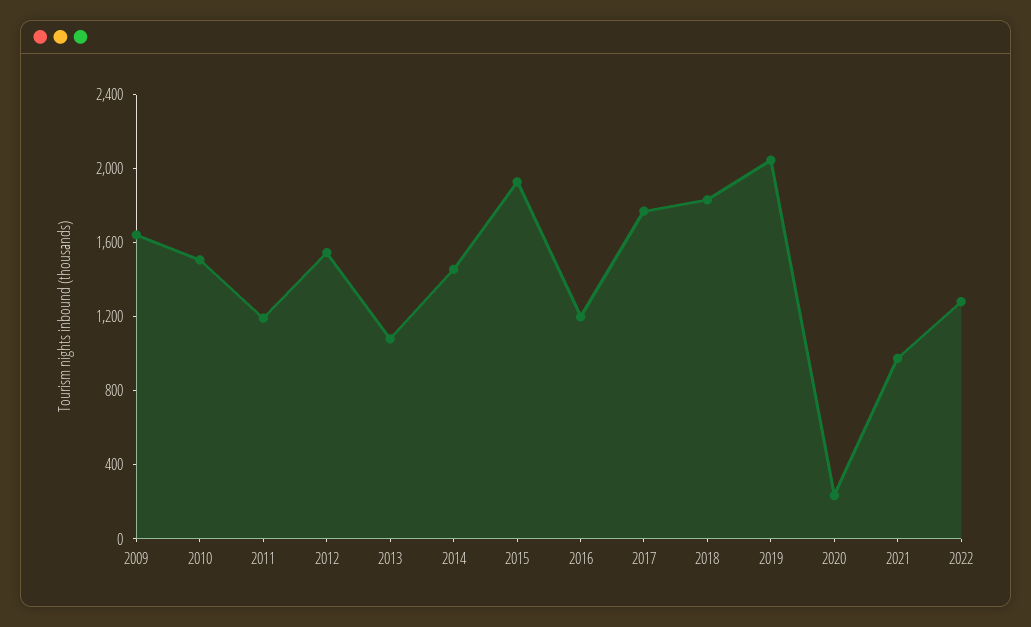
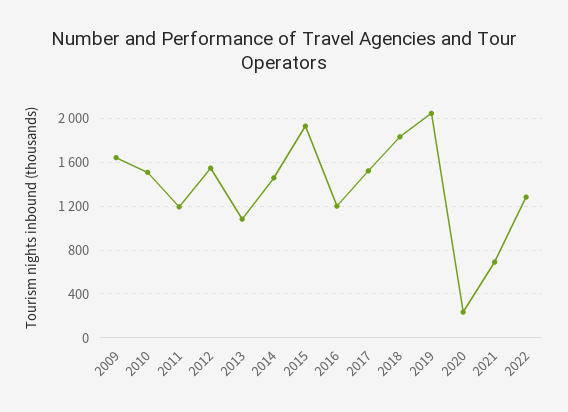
  {
    "2009": 1600,
    "2010": 1500,
    "2011": 1200,
    "2012": 1500,
    "2013": 1100,
    "2014": 1500,
    "2015": 1900,
    "2016": 1200,
-   "2017": 1800,
+   "2017": 1500,
    "2018": 1800,
    "2019": 2000,
    "2020": 200,
-   "2021": 1000,
+   "2021": 700,
    "2022": 1300
  }

